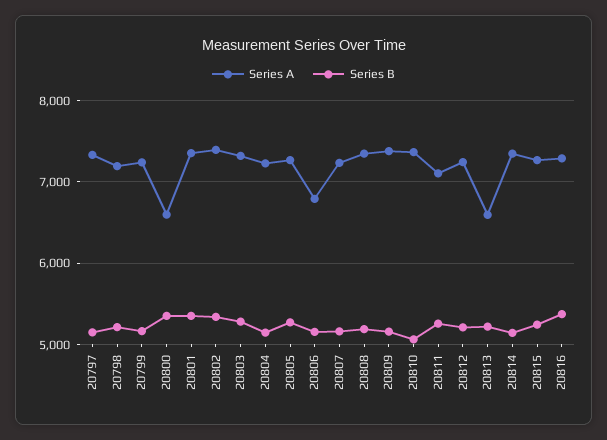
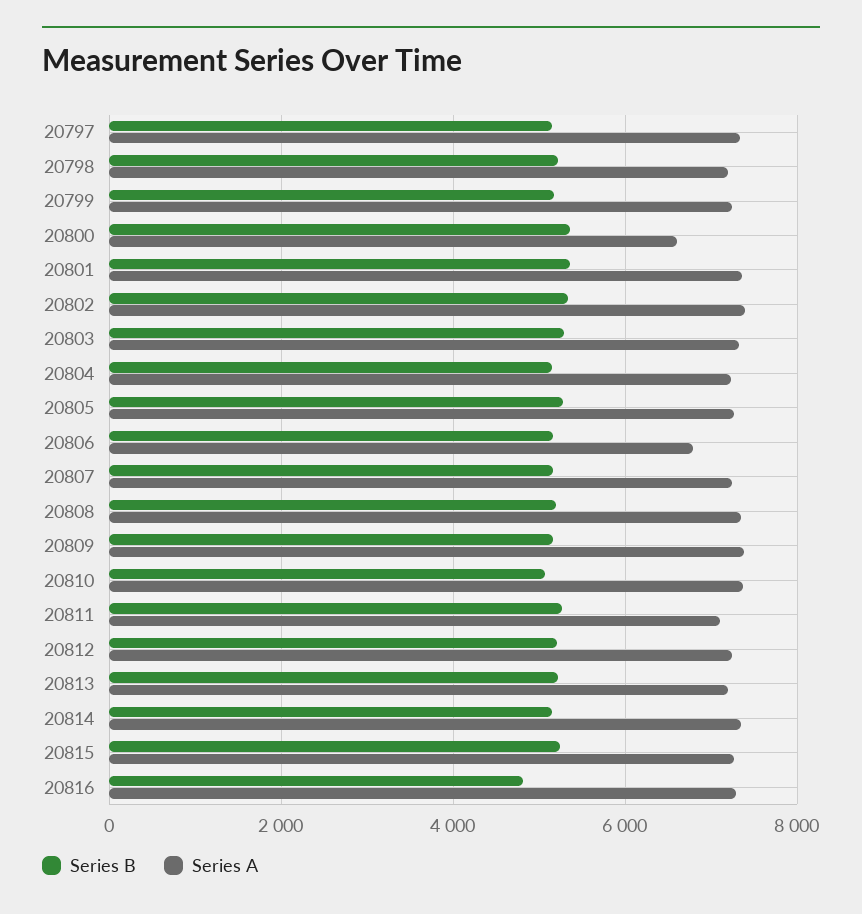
  {
    "Series A": {
      "20797": 7300,
      "20798": 7200,
      "20799": 7200,
      "20800": 6600,
      "20801": 7400,
      "20802": 7400,
      "20803": 7300,
      "20804": 7200,
      "20805": 7300,
      "20806": 6800,
      "20807": 7200,
      "20808": 7300,
      "20809": 7400,
      "20810": 7400,
      "20811": 7100,
      "20812": 7200,
-     "20813": 6600,
+     "20813": 7200,
      "20814": 7300,
      "20815": 7300,
      "20816": 7300
    },
    "Series B": {
      "20797": 5100,
      "20798": 5200,
      "20799": 5200,
      "20800": 5400,
      "20801": 5400,
      "20802": 5300,
      "20803": 5300,
      "20804": 5100,
      "20805": 5300,
      "20806": 5200,
      "20807": 5200,
      "20808": 5200,
      "20809": 5200,
      "20810": 5100,
      "20811": 5300,
      "20812": 5200,
      "20813": 5200,
      "20814": 5100,
      "20815": 5200,
-     "20816": 5400
+     "20816": 4800
    }
  }

